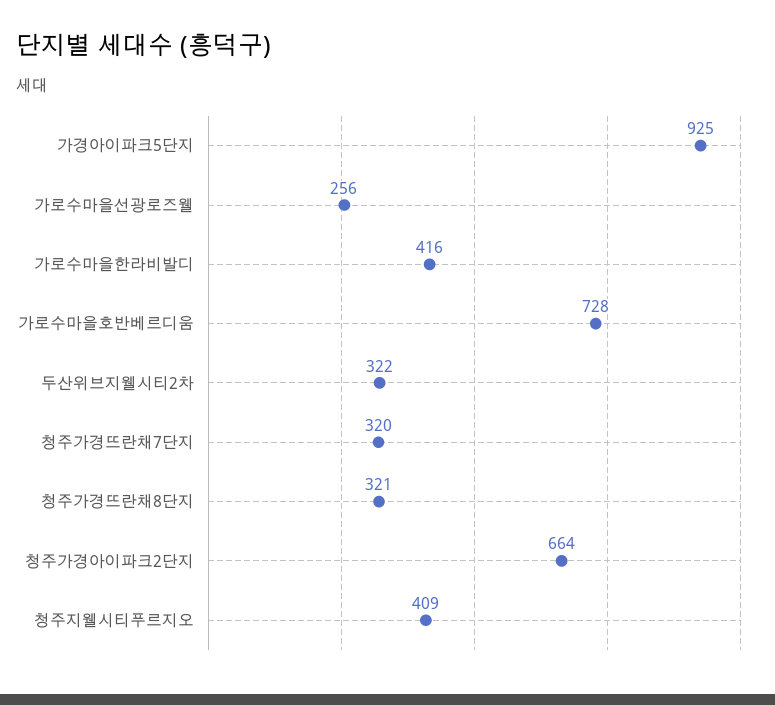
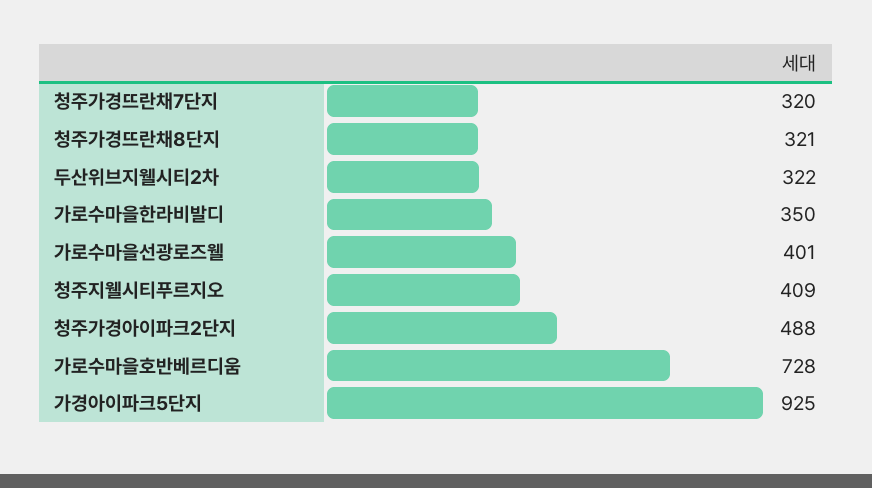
  {
    "가경아이파크5단지": 925,
-   "가로수마을선광로즈웰": 256,
+   "가로수마을선광로즈웰": 401,
-   "가로수마을한라비발디": 416,
+   "가로수마을한라비발디": 350,
    "가로수마을호반베르디움": 728,
    "두산위브지웰시티2차": 322,
    "청주가경뜨란채7단지": 320,
    "청주가경뜨란채8단지": 321,
-   "청주가경아이파크2단지": 664,
+   "청주가경아이파크2단지": 488,
    "청주지웰시티푸르지오": 409
  }

